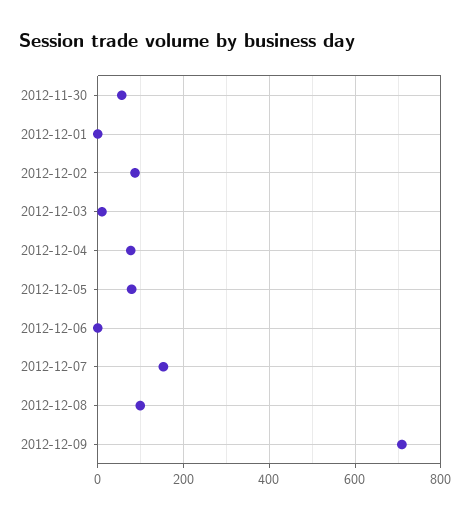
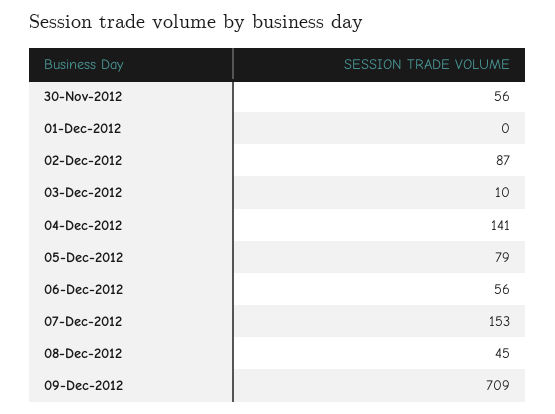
  {
    "2012-11-30": 56,
    "2012-12-01": 0,
    "2012-12-02": 87,
    "2012-12-03": 10,
-   "2012-12-04": 80,
+   "2012-12-04": 141,
    "2012-12-05": 79,
-   "2012-12-06": 0,
+   "2012-12-06": 56,
    "2012-12-07": 153,
-   "2012-12-08": 100,
+   "2012-12-08": 45,
    "2012-12-09": 709
  }

